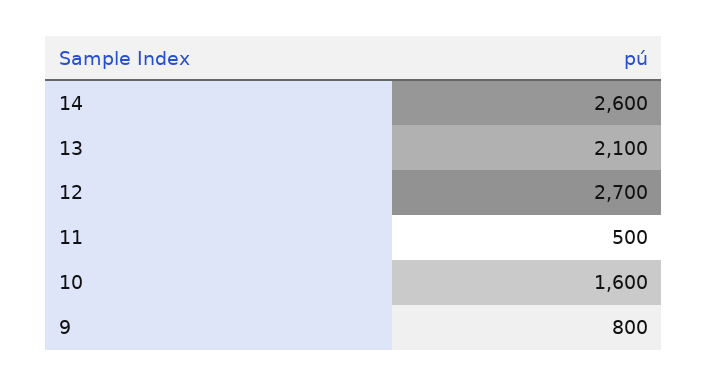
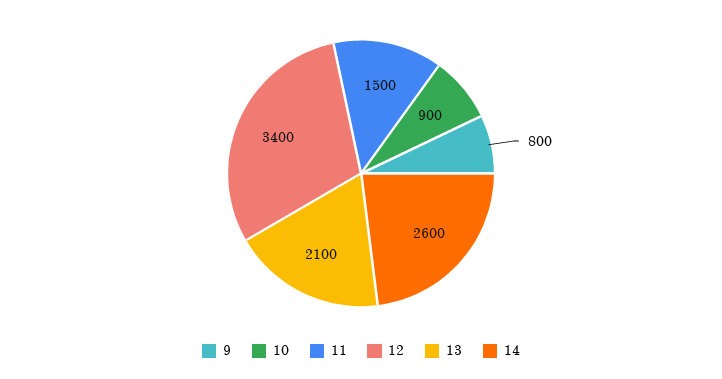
  {
    "14": 2600,
    "13": 2100,
-   "12": 2700,
+   "12": 3400,
-   "11": 500,
+   "11": 1500,
-   "10": 1600,
+   "10": 900,
    "9": 800
  }

